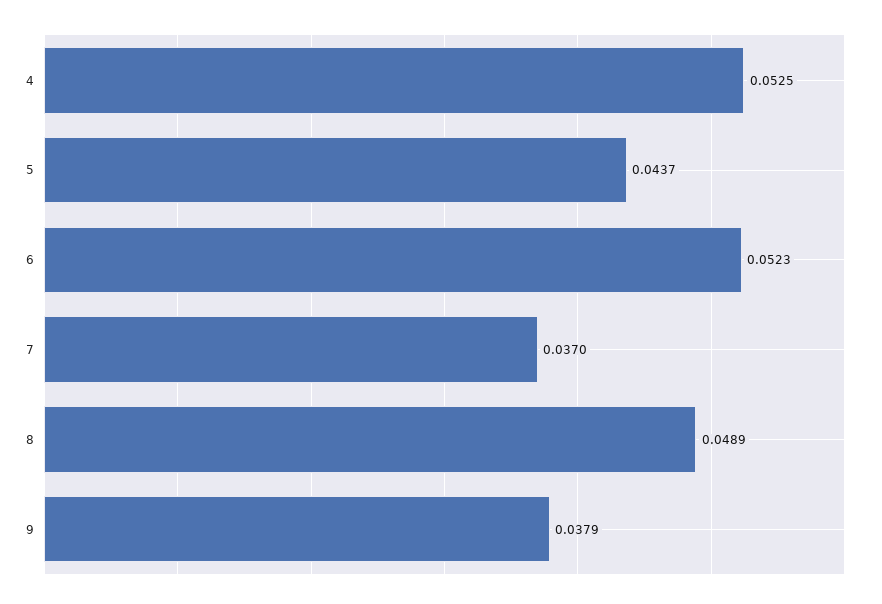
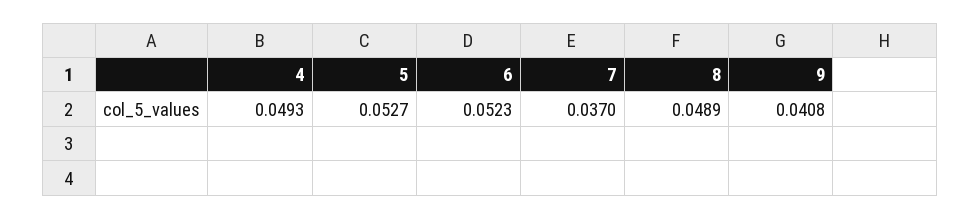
  {
-   "4": 0.0525,
+   "4": 0.0493,
-   "5": 0.0437,
+   "5": 0.0527,
    "6": 0.0523,
    "7": 0.037,
    "8": 0.0489,
-   "9": 0.0379
+   "9": 0.0408
  }

